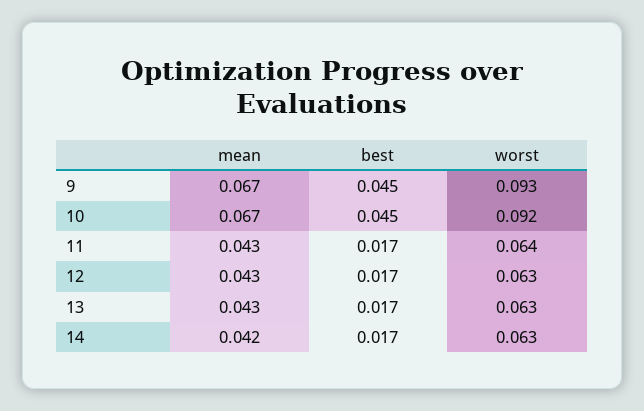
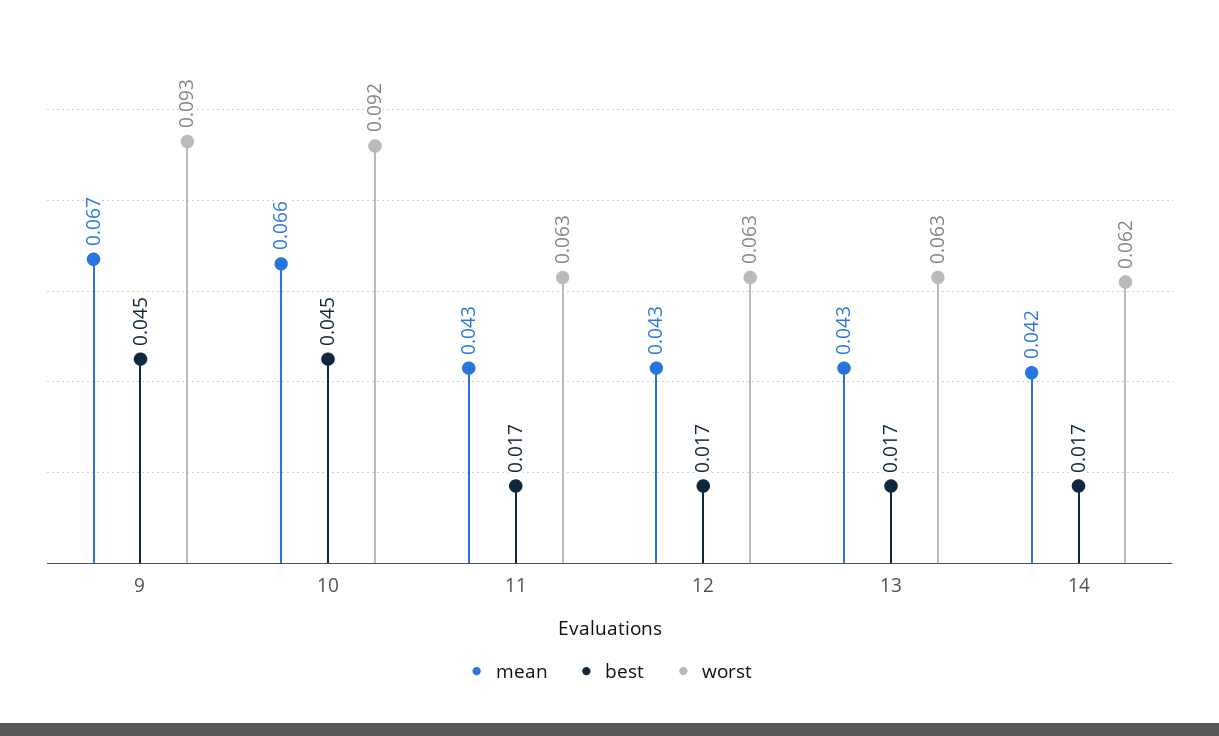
  {
    "mean": {
      "9": 0.067,
-     "10": 0.067,
+     "10": 0.066,
      "11": 0.043,
      "12": 0.043,
      "13": 0.043,
      "14": 0.042
    },
    "best": {
      "9": 0.045,
      "10": 0.045,
      "11": 0.017,
      "12": 0.017,
      "13": 0.017,
      "14": 0.017
    },
    "worst": {
      "9": 0.093,
      "10": 0.092,
-     "11": 0.064,
+     "11": 0.063,
      "12": 0.063,
      "13": 0.063,
-     "14": 0.063
+     "14": 0.062
    }
  }

